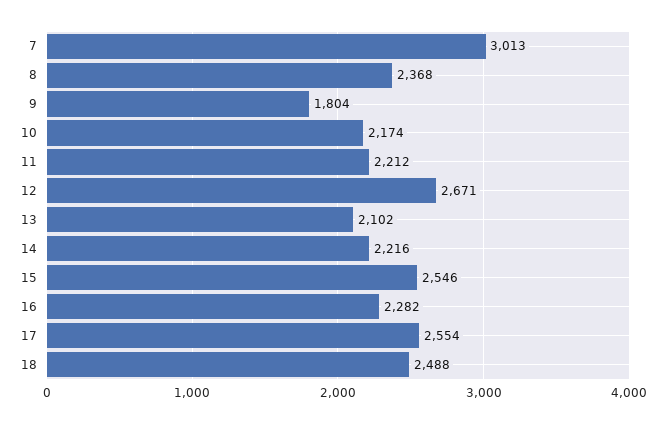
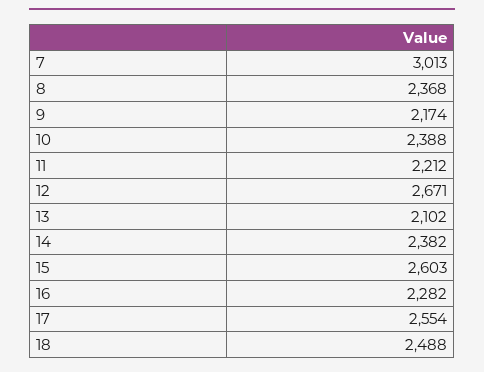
  {
    "7": 3013,
    "8": 2368,
-   "9": 1804,
+   "9": 2174,
-   "10": 2174,
+   "10": 2388,
    "11": 2212,
    "12": 2671,
    "13": 2102,
-   "14": 2216,
+   "14": 2382,
-   "15": 2546,
+   "15": 2603,
    "16": 2282,
    "17": 2554,
    "18": 2488
  }

